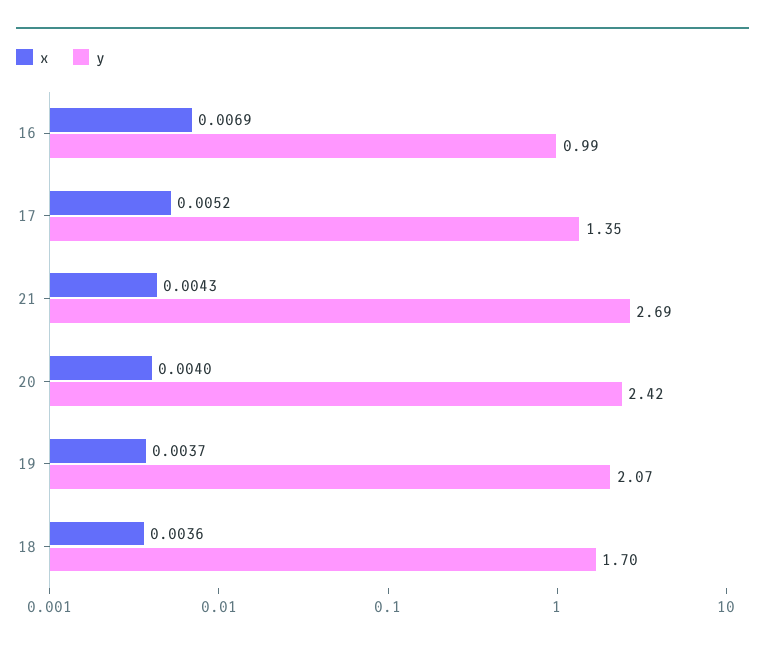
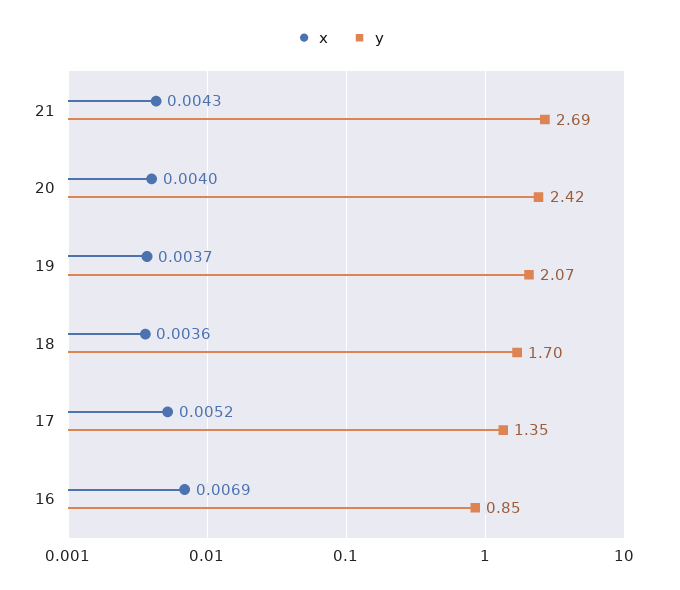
  {
    "x": {
      "16": 0.0069,
      "17": 0.0052,
      "21": 0.0043,
      "20": 0.004,
      "19": 0.0037,
      "18": 0.0036
    },
    "y": {
-     "16": 0.99,
+     "16": 0.85,
      "17": 1.35,
      "21": 2.69,
      "20": 2.42,
      "19": 2.07,
      "18": 1.7
    }
  }

